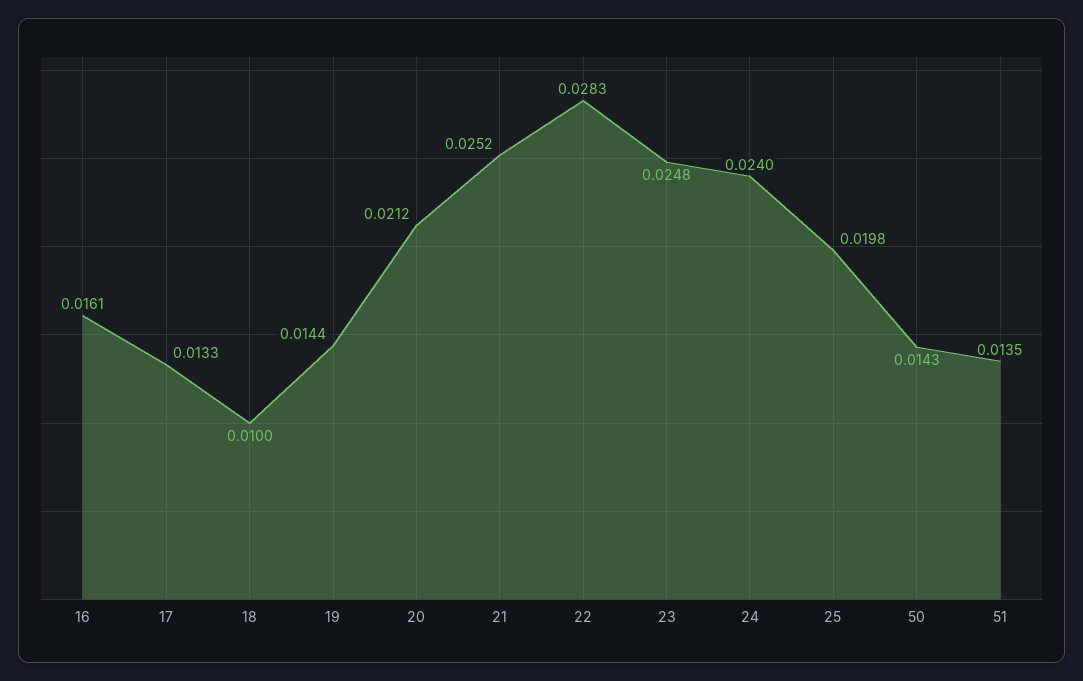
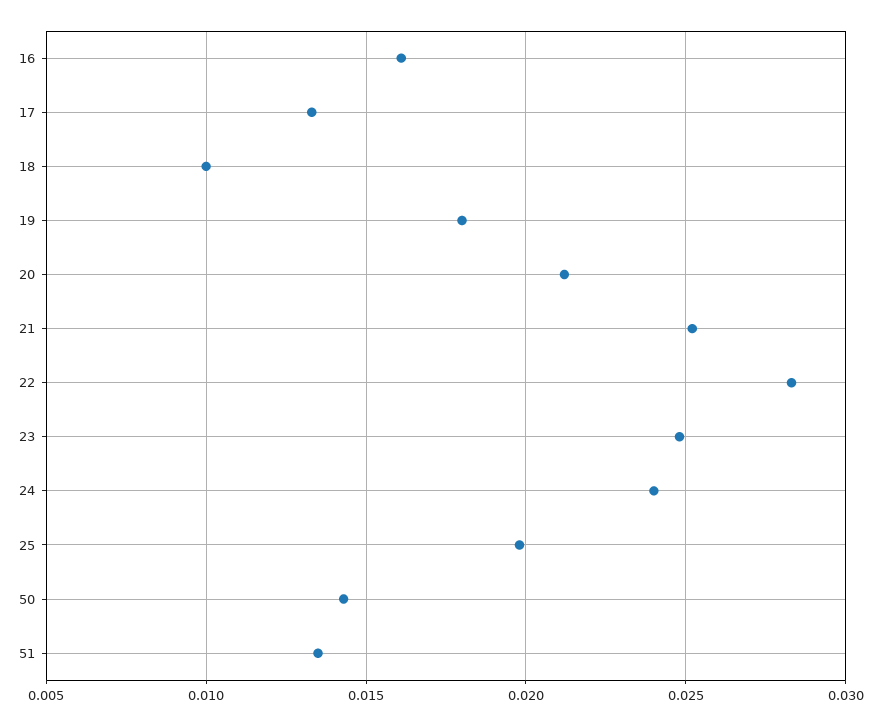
  {
    "16": 0.0161,
    "17": 0.0133,
    "18": 0.01,
-   "19": 0.0144,
+   "19": 0.018,
    "20": 0.0212,
    "21": 0.0252,
    "22": 0.0283,
    "23": 0.0248,
    "24": 0.024,
    "25": 0.0198,
    "50": 0.0143,
    "51": 0.0135
  }

